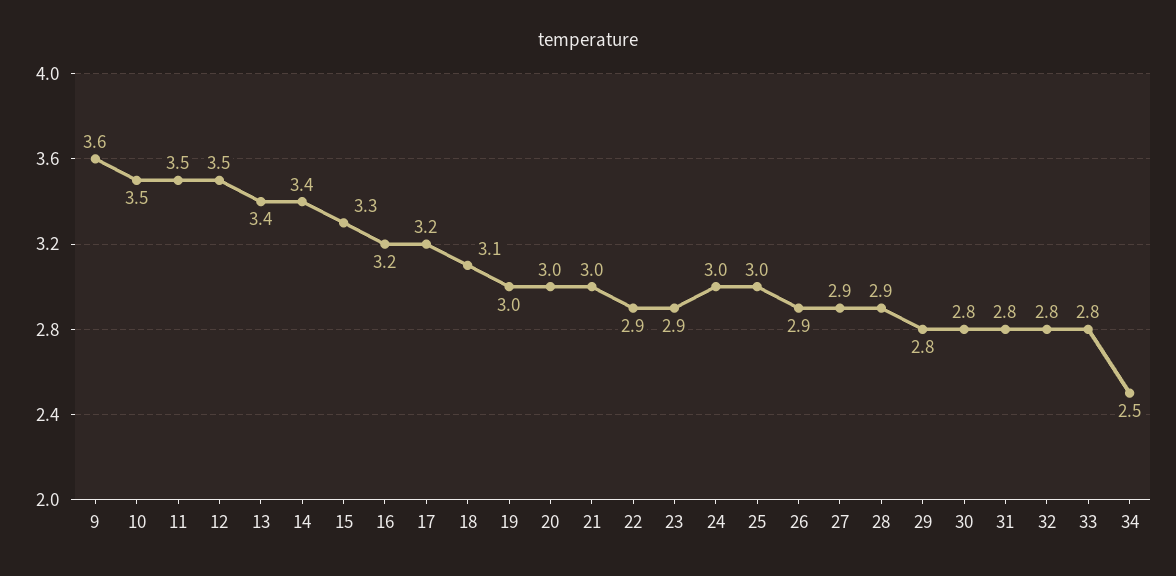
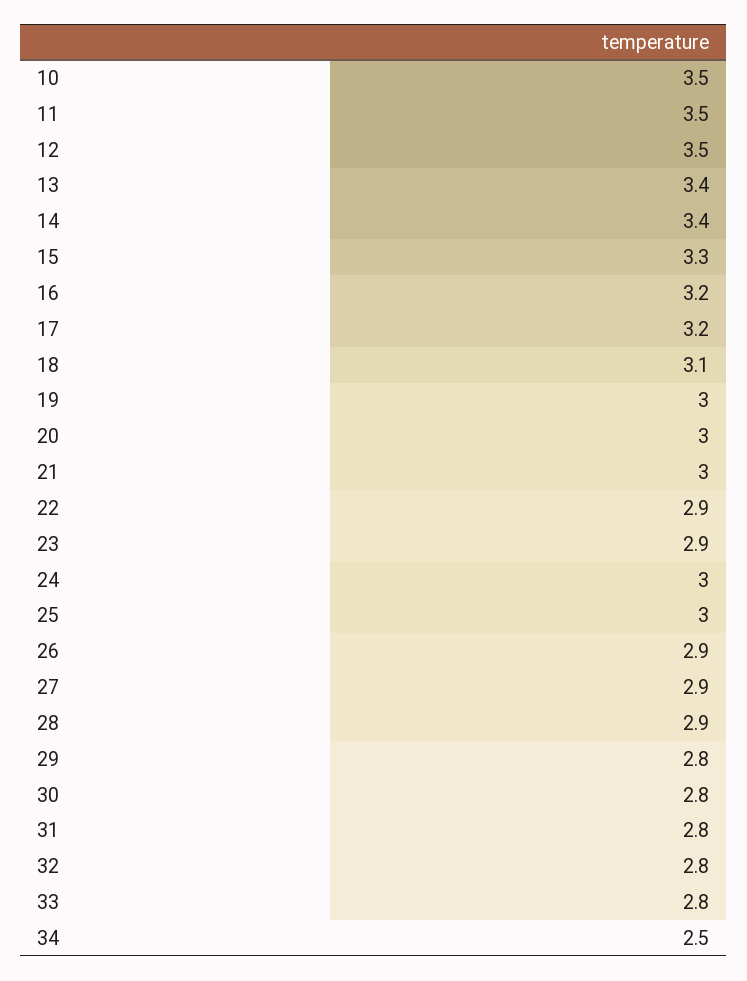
  {
-   "9": 3.6,
    "10": 3.5,
    "11": 3.5,
    "12": 3.5,
    "13": 3.4,
    "14": 3.4,
    "15": 3.3,
    "16": 3.2,
    "17": 3.2,
    "18": 3.1,
    "19": 3,
    "20": 3,
    "21": 3,
    "22": 2.9,
    "23": 2.9,
    "24": 3,
    "25": 3,
    "26": 2.9,
    "27": 2.9,
    "28": 2.9,
    "29": 2.8,
    "30": 2.8,
    "31": 2.8,
    "32": 2.8,
    "33": 2.8,
    "34": 2.5
  }

